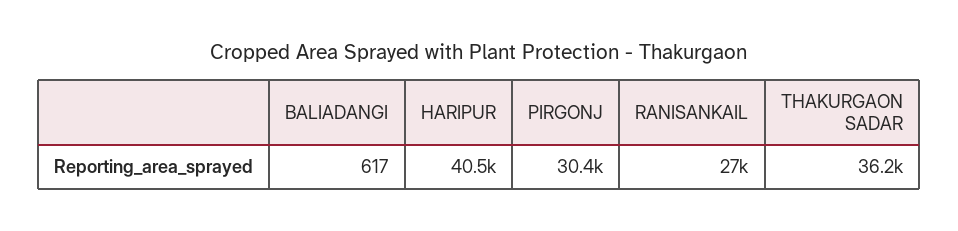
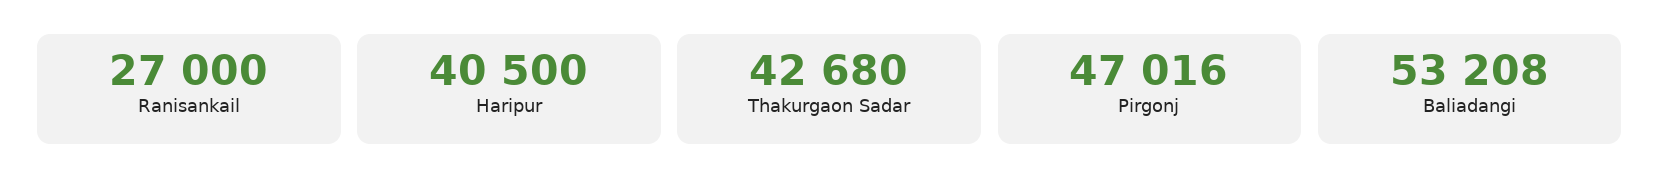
  {
-   "BALIADANGI": 617,
+   "BALIADANGI": 53208,
    "HARIPUR": 40500,
-   "PIRGONJ": 30400,
+   "PIRGONJ": 47016,
    "RANISANKAIL": 27000,
-   "THAKURGAON SADAR": 36200
+   "THAKURGAON SADAR": 42680
  }

